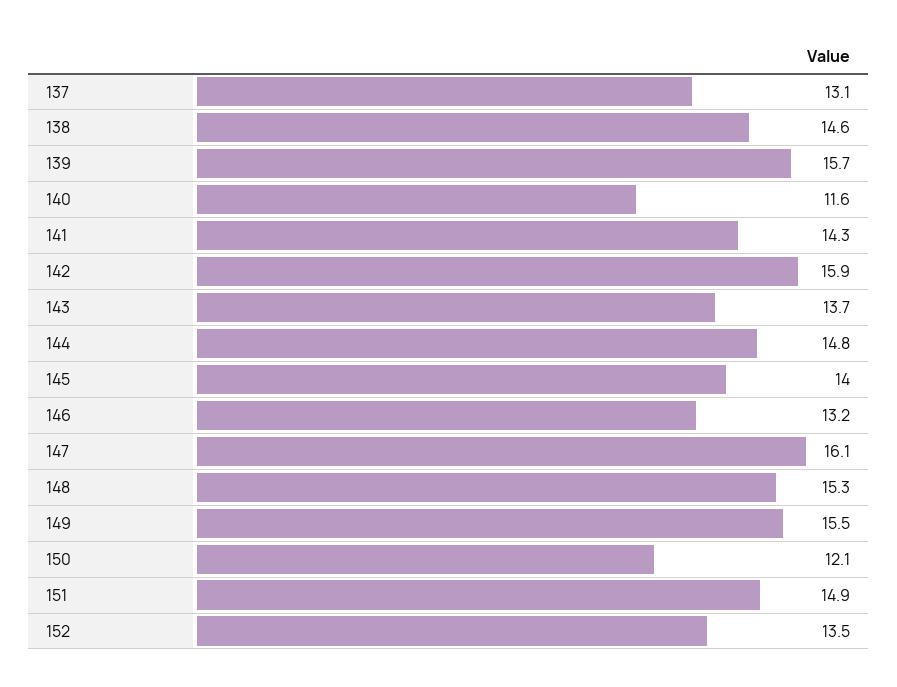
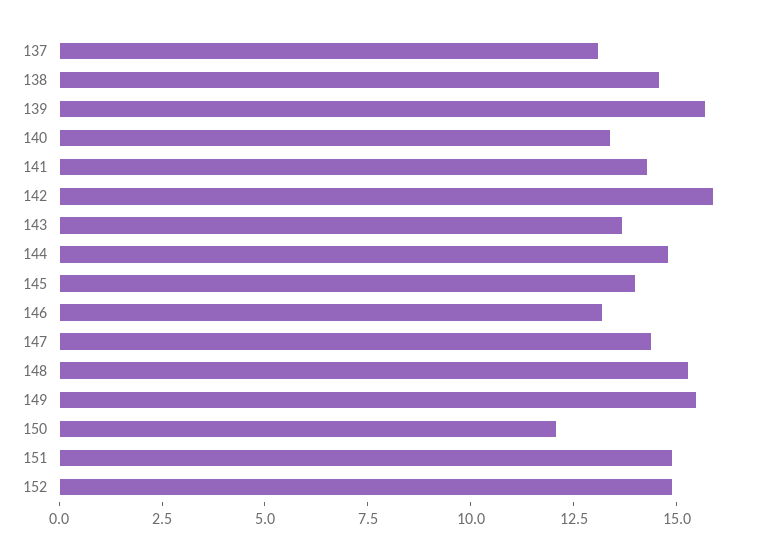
  {
    "137": 13.1,
    "138": 14.6,
    "139": 15.7,
-   "140": 11.6,
+   "140": 13.5,
    "141": 14.3,
    "142": 15.9,
    "143": 13.7,
    "144": 14.8,
    "145": 14,
    "146": 13.2,
-   "147": 16.1,
+   "147": 14.5,
    "148": 15.3,
    "149": 15.5,
    "150": 12.1,
    "151": 14.9,
-   "152": 13.5
+   "152": 15
  }

